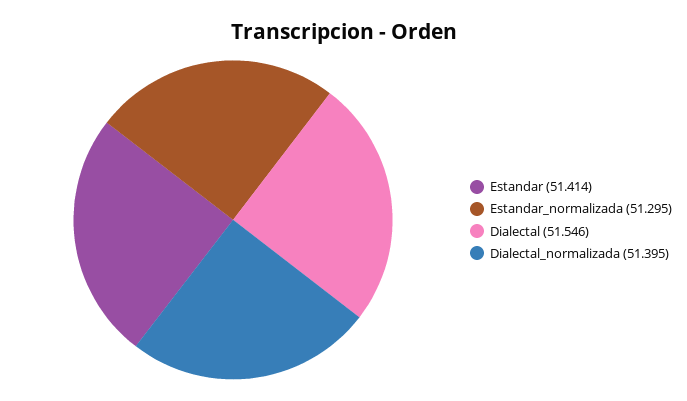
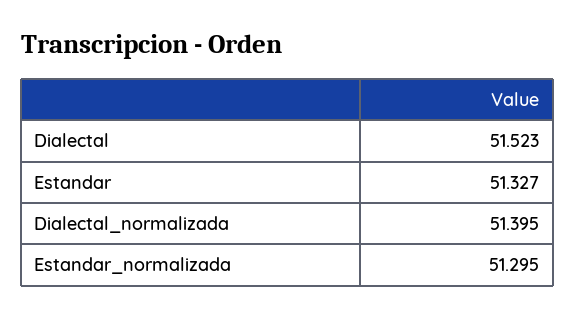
  {
-   "Estandar": 51.414,
+   "Estandar": 51.327,
    "Estandar_normalizada": 51.295,
-   "Dialectal": 51.546,
+   "Dialectal": 51.523,
    "Dialectal_normalizada": 51.395
  }

